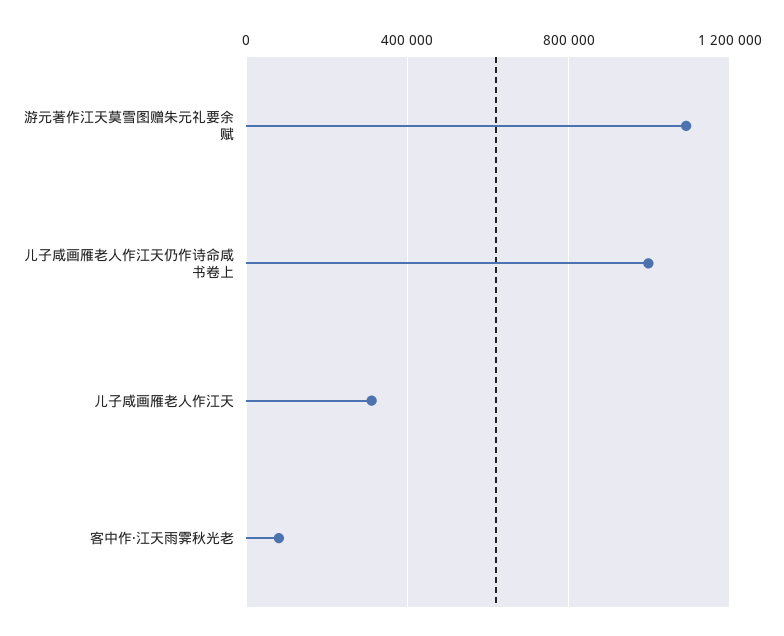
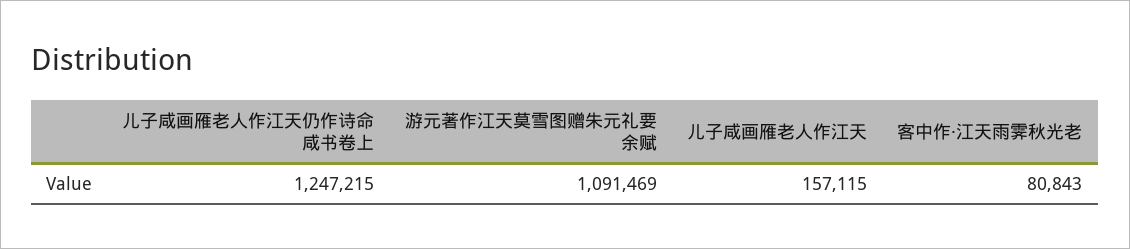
  {
    "游元著作江天莫雪图赠朱元礼要余赋": 1091469,
-   "儿子咸画雁老人作江天仍作诗命咸书卷上": 1000000,
+   "儿子咸画雁老人作江天仍作诗命咸书卷上": 1247215,
-   "儿子咸画雁老人作江天": 300000,
+   "儿子咸画雁老人作江天": 157115,
    "客中作·江天雨霁秋光老": 80843
  }

